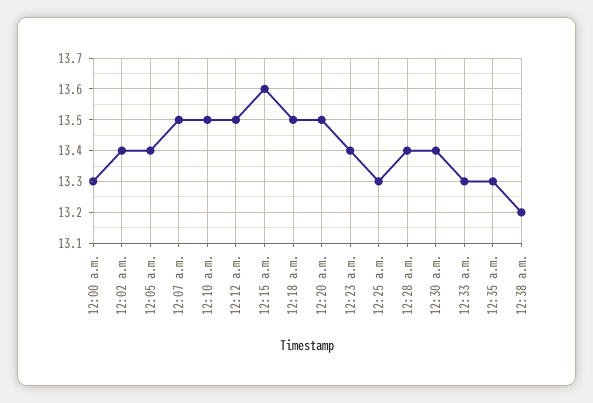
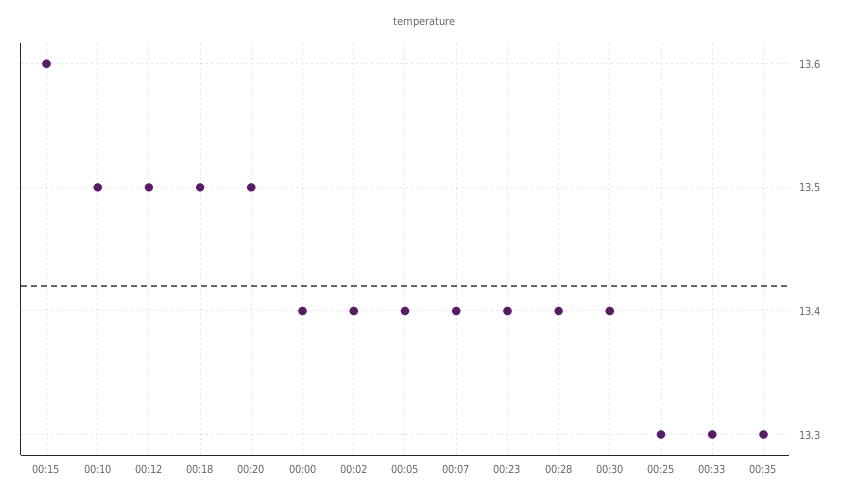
  {
-   "12:00 a.m.": 13.3,
+   "12:00 a.m.": 13.4,
    "12:02 a.m.": 13.4,
    "12:05 a.m.": 13.4,
-   "12:07 a.m.": 13.5,
+   "12:07 a.m.": 13.4,
    "12:10 a.m.": 13.5,
    "12:12 a.m.": 13.5,
    "12:15 a.m.": 13.6,
    "12:18 a.m.": 13.5,
    "12:20 a.m.": 13.5,
    "12:23 a.m.": 13.4,
    "12:25 a.m.": 13.3,
    "12:28 a.m.": 13.4,
    "12:30 a.m.": 13.4,
    "12:33 a.m.": 13.3,
-   "12:35 a.m.": 13.3,
+   "12:35 a.m.": 13.3
-   "12:38 a.m.": 13.2
  }

